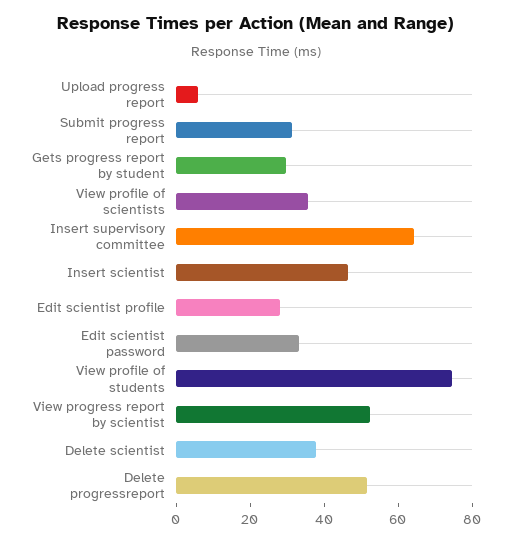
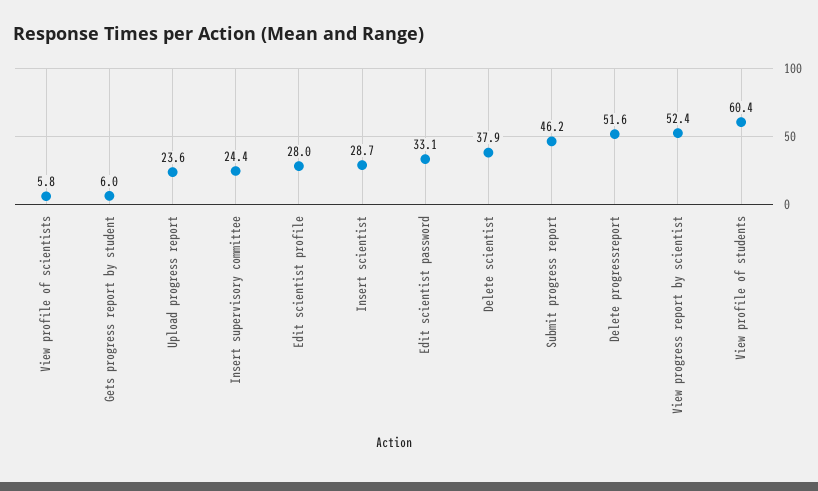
  {
-   "Upload progress report": 5,
+   "Upload progress report": 23.6,
-   "Submit progress report": 30,
+   "Submit progress report": 46.2,
-   "Gets progress report by student": 30,
+   "Gets progress report by student": 6,
-   "View profile of scientists": 35,
+   "View profile of scientists": 5.8,
-   "Insert supervisory committee": 65,
+   "Insert supervisory committee": 24.4,
-   "Insert scientist": 45,
+   "Insert scientist": 28.7,
    "Edit scientist profile": 28,
    "Edit scientist password": 33.1,
-   "View profile of students": 75,
+   "View profile of students": 60.4,
    "View progress report by scientist": 52.4,
    "Delete scientist": 37.9,
    "Delete progressreport": 51.6
  }

